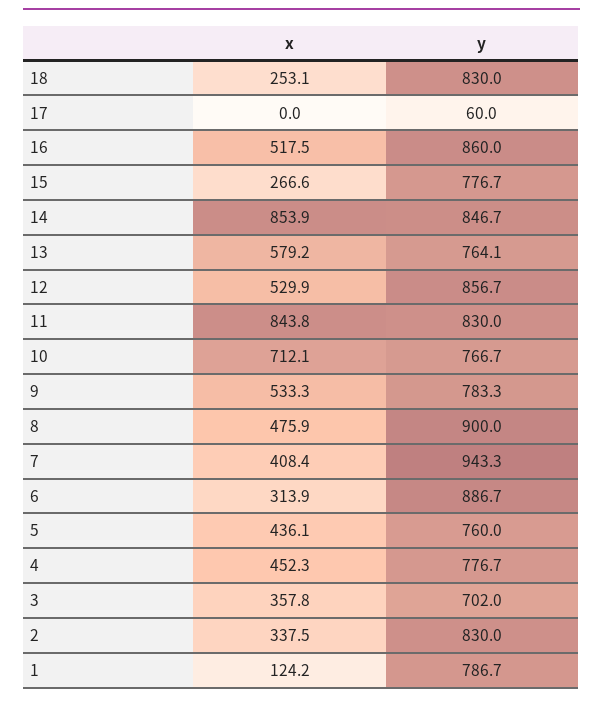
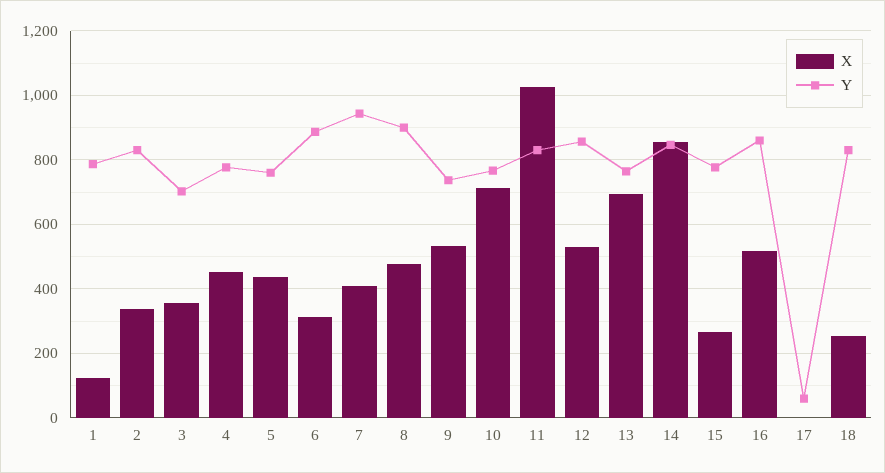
  {
    "x": {
      "18": 253.1,
      "17": 0,
      "16": 517.5,
      "15": 266.6,
      "14": 853.9,
-     "13": 579.2,
+     "13": 700,
      "12": 529.9,
-     "11": 843.8,
+     "11": 1020,
      "10": 712.1,
      "9": 533.3,
      "8": 475.9,
      "7": 408.4,
      "6": 313.9,
      "5": 436.1,
      "4": 452.3,
      "3": 357.8,
      "2": 337.5,
      "1": 124.2
    },
    "y": {
      "18": 830,
      "17": 60,
      "16": 860,
      "15": 776.7,
      "14": 846.7,
      "13": 764.1,
      "12": 856.7,
      "11": 830,
      "10": 766.7,
-     "9": 783.3,
+     "9": 740,
      "8": 900,
      "7": 943.3,
      "6": 886.7,
      "5": 760,
      "4": 776.7,
      "3": 702,
      "2": 830,
      "1": 786.7
    }
  }

